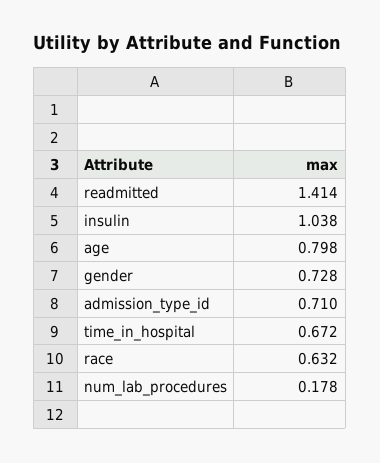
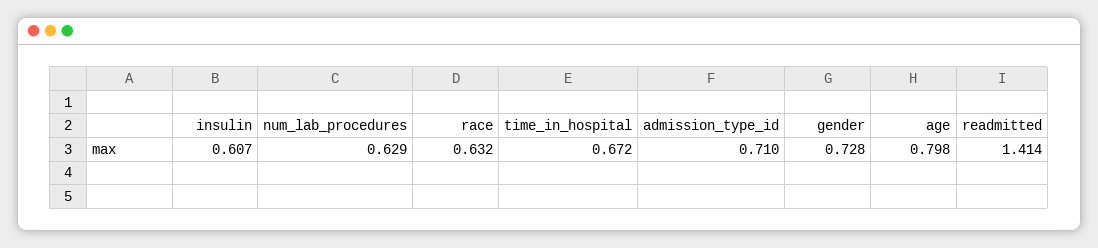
  {
    "readmitted": 1.414,
-   "insulin": 1.038,
+   "insulin": 0.607,
    "age": 0.798,
    "gender": 0.728,
    "admission_type_id": 0.71,
    "time_in_hospital": 0.672,
    "race": 0.632,
-   "num_lab_procedures": 0.178
+   "num_lab_procedures": 0.629
  }

